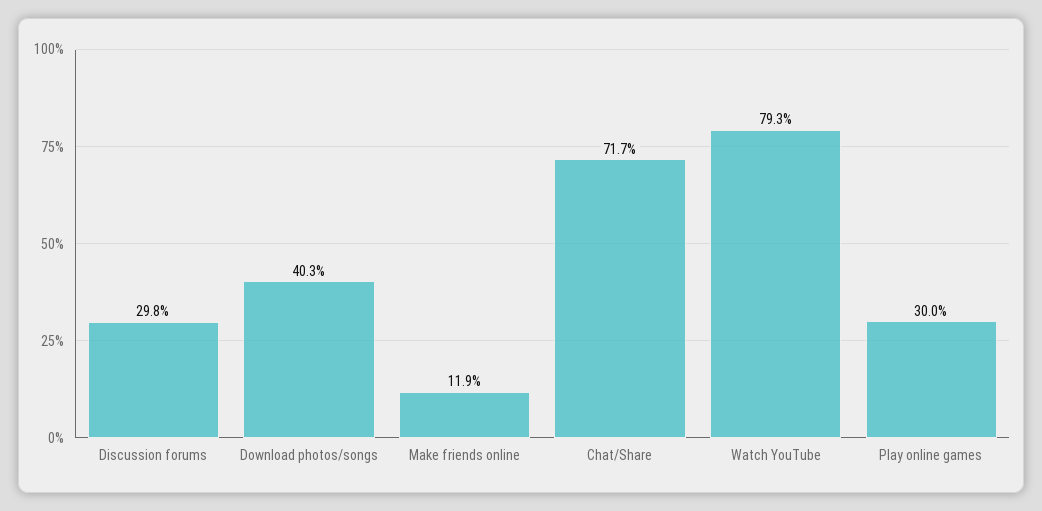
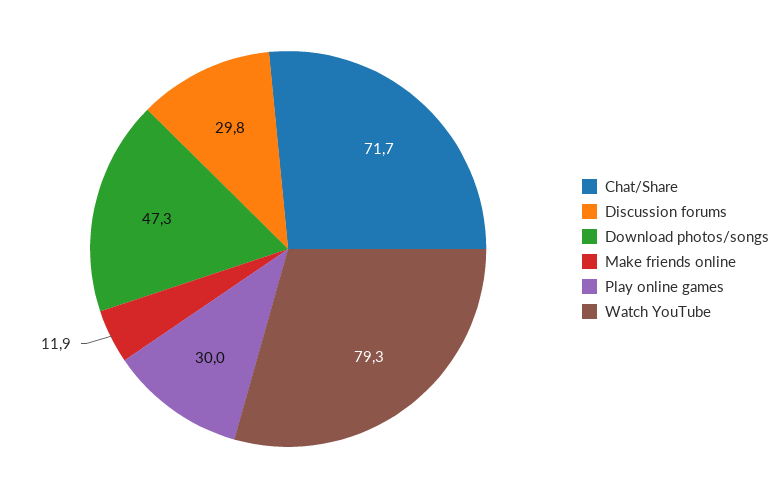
  {
    "Discussion forums": 29.8,
-   "Download photos/songs": 40.3,
+   "Download photos/songs": 47.3,
    "Make friends online": 11.9,
    "Chat/Share": 71.7,
    "Watch YouTube": 79.3,
    "Play online games": 30
  }

